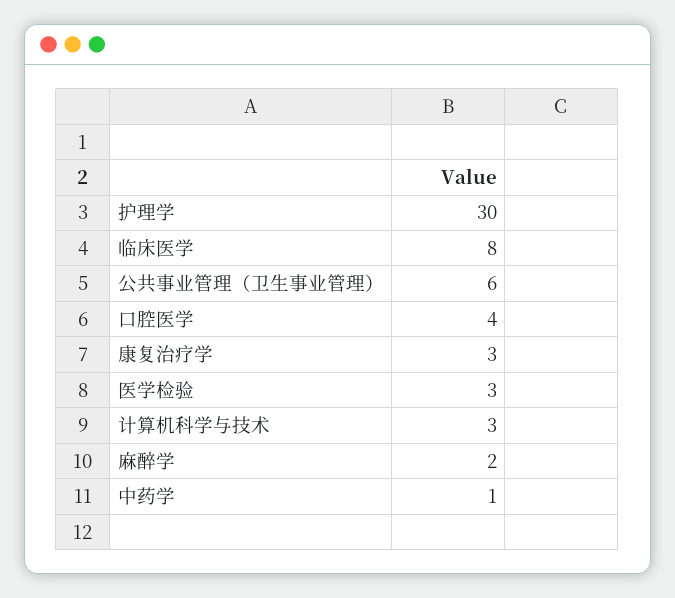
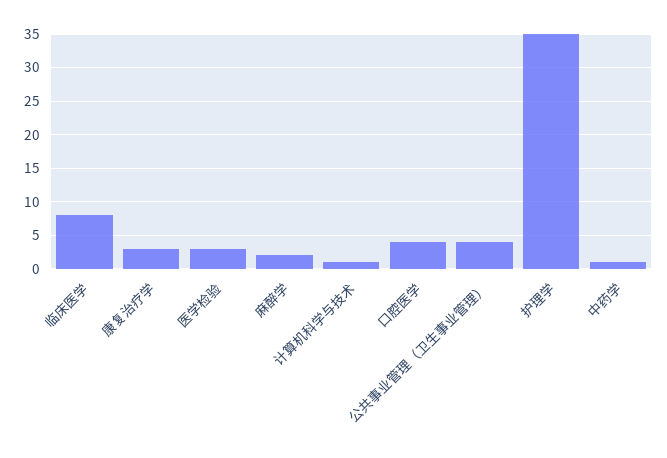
  {
-   "护理学": 30,
+   "护理学": 35,
    "临床医学": 8,
-   "公共事业管理（卫生事业管理）": 6,
+   "公共事业管理（卫生事业管理）": 4,
    "口腔医学": 4,
    "康复治疗学": 3,
    "医学检验": 3,
-   "计算机科学与技术": 3,
+   "计算机科学与技术": 1,
    "麻醉学": 2,
    "中药学": 1
  }

